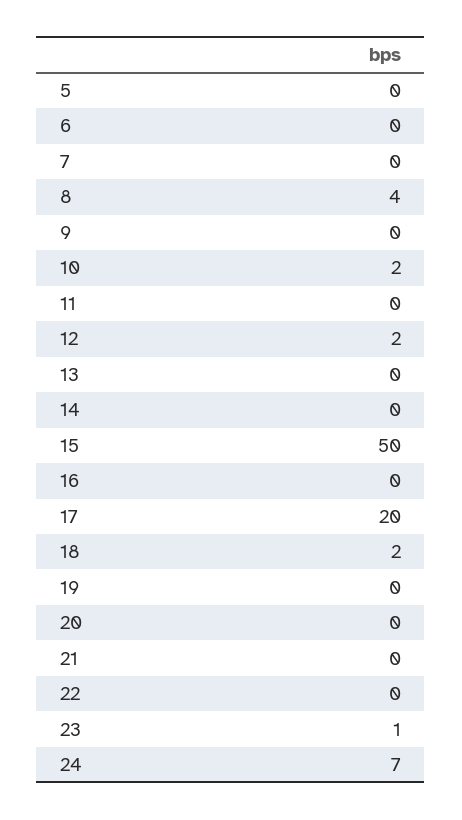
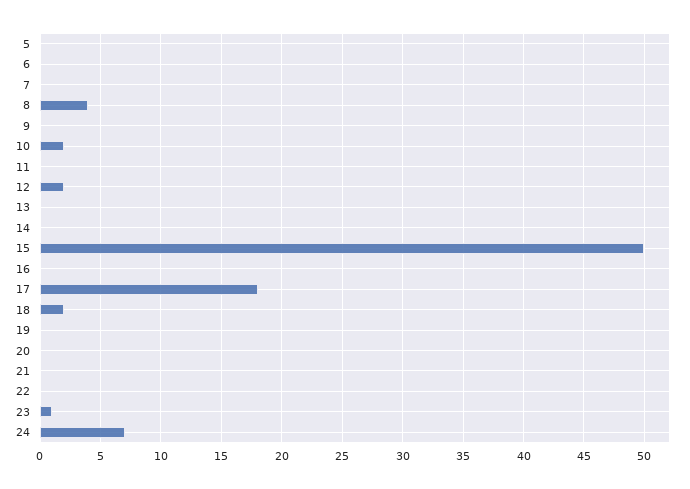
  {
    "5": 0,
    "6": 0,
    "7": 0,
    "8": 4,
    "9": 0,
    "10": 2,
    "11": 0,
    "12": 2,
    "13": 0,
    "14": 0,
    "15": 50,
    "16": 0,
-   "17": 20,
+   "17": 18,
    "18": 2,
    "19": 0,
    "20": 0,
    "21": 0,
    "22": 0,
    "23": 1,
    "24": 7
  }

